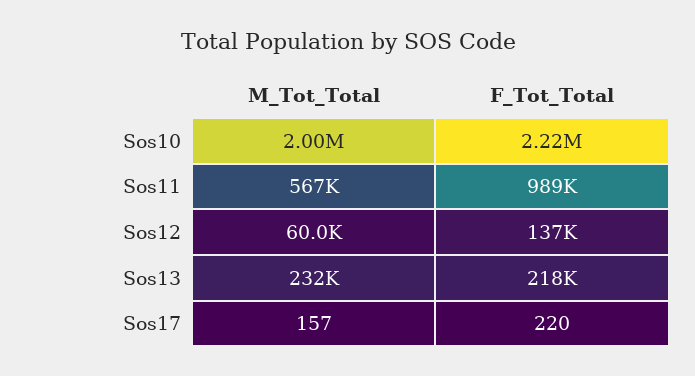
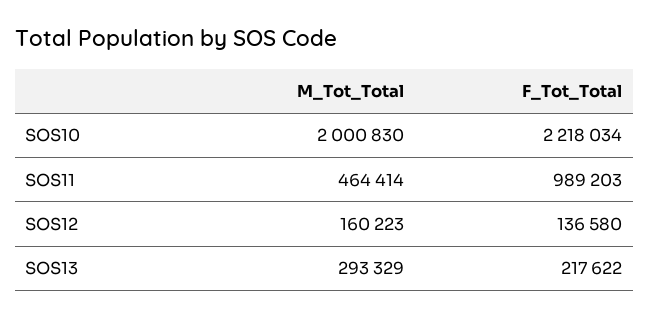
  {
    "M_Tot_Total": {
      "Sos10": 2000830,
-     "Sos11": 567000,
+     "Sos11": 464414,
-     "Sos12": 60000,
+     "Sos12": 160223,
-     "Sos13": 232000,
+     "Sos13": 293329
-     "Sos17": 157
    },
    "F_Tot_Total": {
      "Sos10": 2218034,
      "Sos11": 989203,
      "Sos12": 136580,
-     "Sos13": 217622,
+     "Sos13": 217622
-     "Sos17": 220
    }
  }

